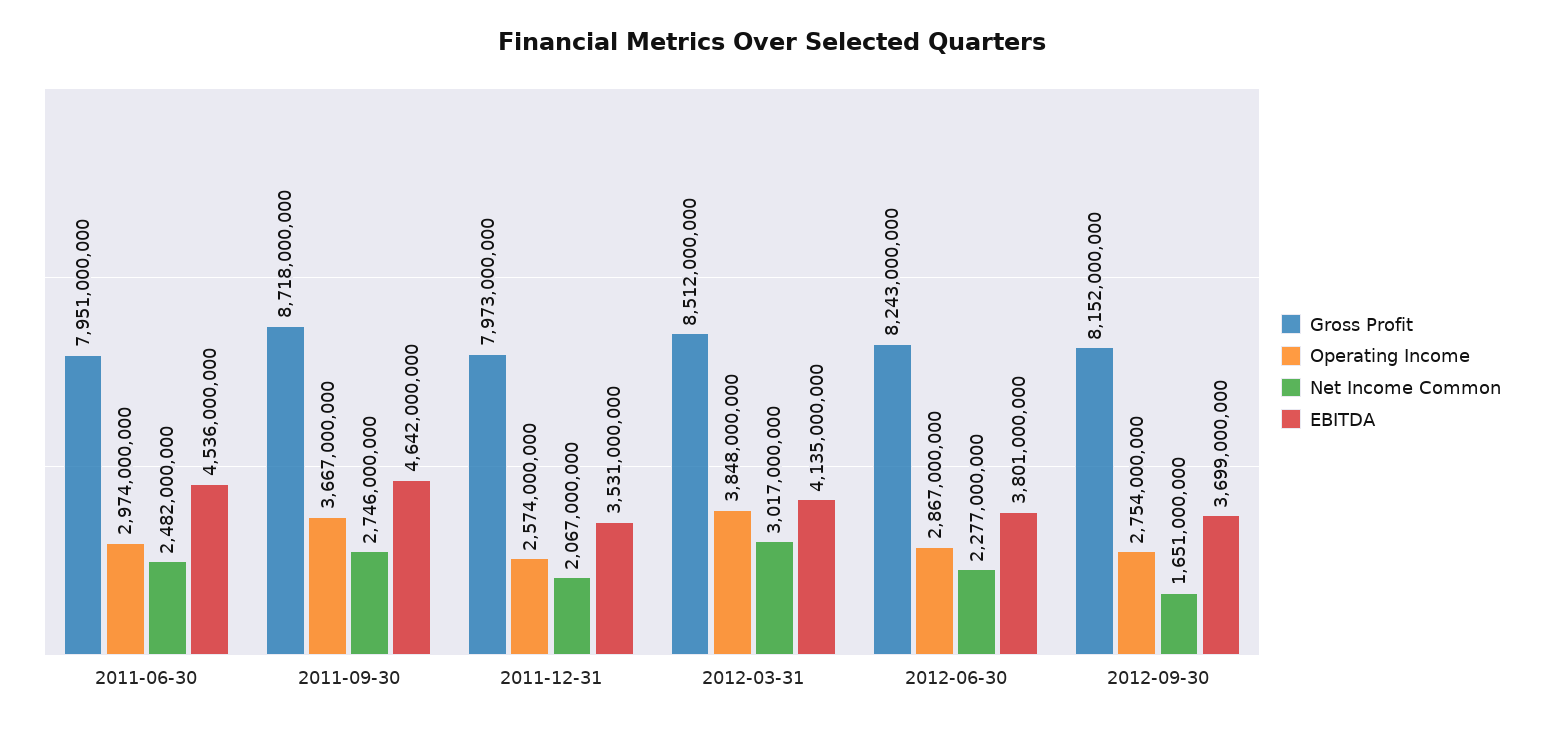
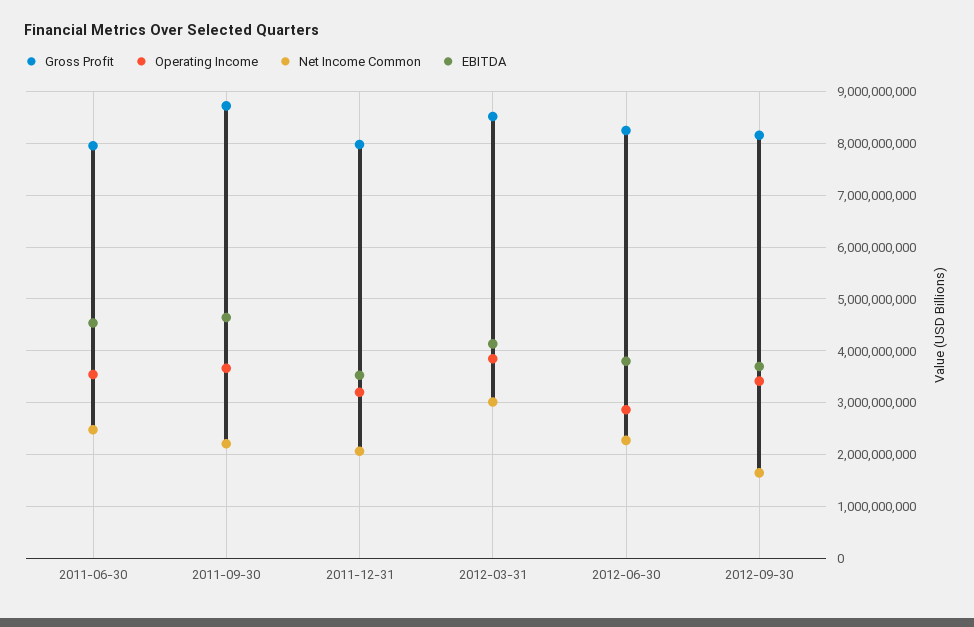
  {
    "Gross Profit": {
      "2011-06-30": 7951000000,
      "2011-09-30": 8718000000,
      "2011-12-31": 7973000000,
      "2012-03-31": 8512000000,
      "2012-06-30": 8243000000,
      "2012-09-30": 8152000000
    },
    "Operating Income": {
-     "2011-06-30": 2974000000,
+     "2011-06-30": 3600000000,
      "2011-09-30": 3667000000,
-     "2011-12-31": 2574000000,
+     "2011-12-31": 3200000000,
      "2012-03-31": 3848000000,
      "2012-06-30": 2867000000,
-     "2012-09-30": 2754000000
+     "2012-09-30": 3400000000
    },
    "Net Income Common": {
      "2011-06-30": 2482000000,
-     "2011-09-30": 2746000000,
+     "2011-09-30": 2200000000,
      "2011-12-31": 2067000000,
      "2012-03-31": 3017000000,
      "2012-06-30": 2277000000,
      "2012-09-30": 1651000000
    },
    "EBITDA": {
      "2011-06-30": 4536000000,
      "2011-09-30": 4642000000,
      "2011-12-31": 3531000000,
      "2012-03-31": 4135000000,
      "2012-06-30": 3801000000,
      "2012-09-30": 3699000000
    }
  }

